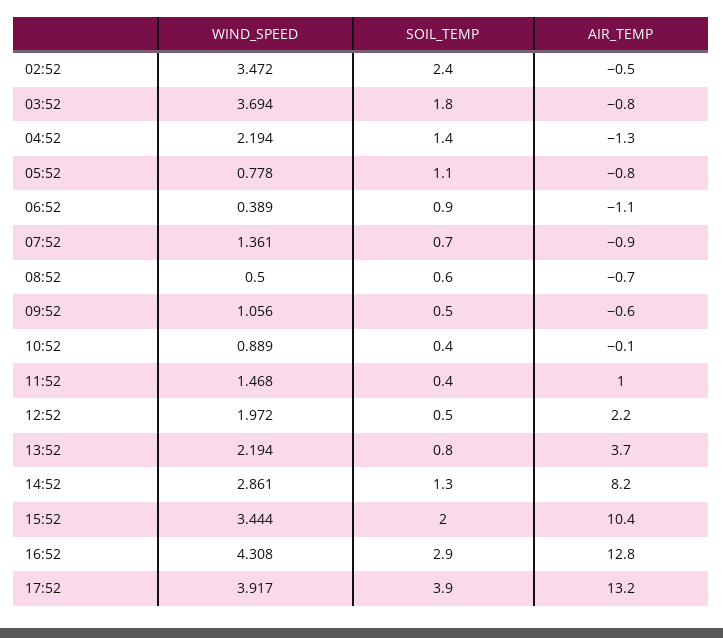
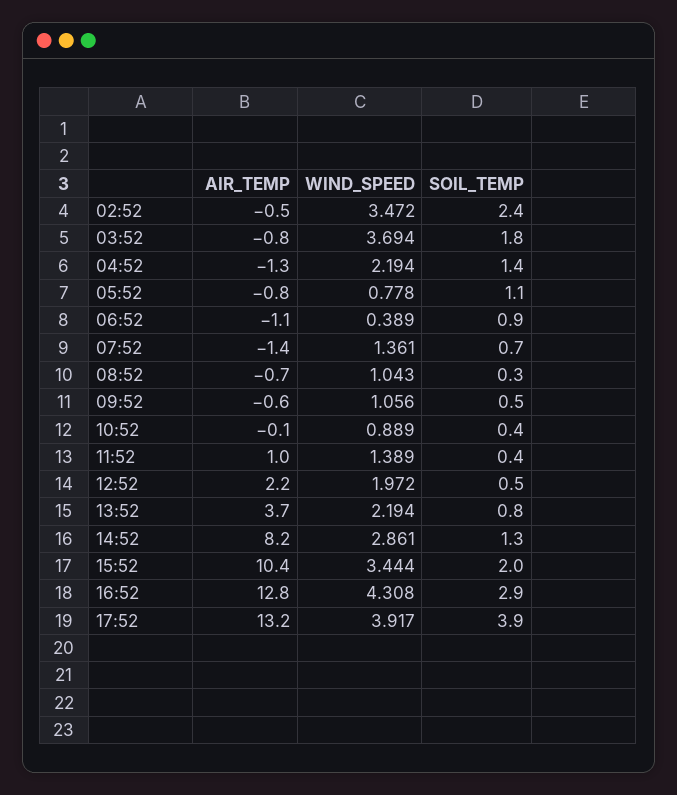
  {
    "WIND_SPEED": {
      "02:52": 3.472,
      "03:52": 3.694,
      "04:52": 2.194,
      "05:52": 0.778,
      "06:52": 0.389,
      "07:52": 1.361,
-     "08:52": 0.5,
+     "08:52": 1.043,
      "09:52": 1.056,
      "10:52": 0.889,
-     "11:52": 1.468,
+     "11:52": 1.389,
      "12:52": 1.972,
      "13:52": 2.194,
      "14:52": 2.861,
      "15:52": 3.444,
      "16:52": 4.308,
      "17:52": 3.917
    },
    "SOIL_TEMP": {
      "02:52": 2.4,
      "03:52": 1.8,
      "04:52": 1.4,
      "05:52": 1.1,
      "06:52": 0.9,
      "07:52": 0.7,
-     "08:52": 0.6,
+     "08:52": 0.3,
      "09:52": 0.5,
      "10:52": 0.4,
      "11:52": 0.4,
      "12:52": 0.5,
      "13:52": 0.8,
      "14:52": 1.3,
      "15:52": 2,
      "16:52": 2.9,
      "17:52": 3.9
    },
    "AIR_TEMP": {
      "02:52": -0.5,
      "03:52": -0.8,
      "04:52": -1.3,
      "05:52": -0.8,
      "06:52": -1.1,
-     "07:52": -0.9,
+     "07:52": -1.4,
      "08:52": -0.7,
      "09:52": -0.6,
      "10:52": -0.1,
      "11:52": 1,
      "12:52": 2.2,
      "13:52": 3.7,
      "14:52": 8.2,
      "15:52": 10.4,
      "16:52": 12.8,
      "17:52": 13.2
    }
  }

